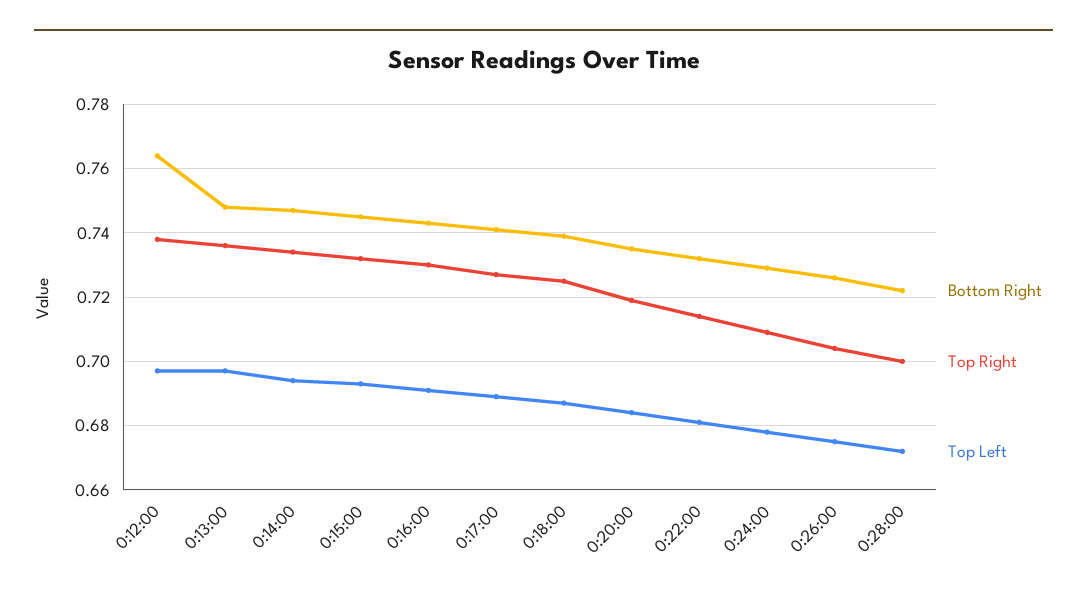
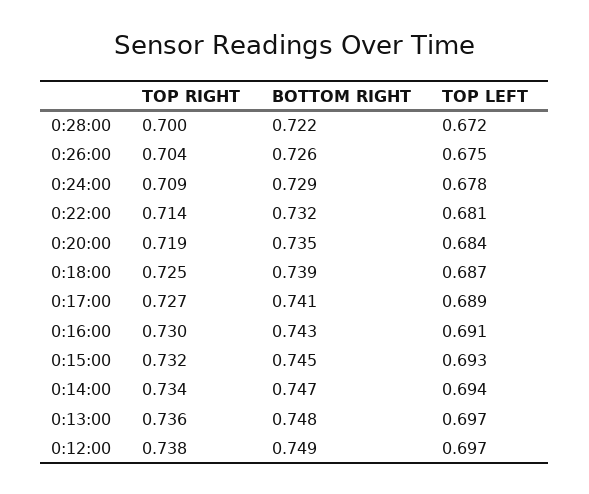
  {
    "Bottom Right": {
-     "0:12:00": 0.765,
+     "0:12:00": 0.749,
      "0:13:00": 0.748,
      "0:14:00": 0.747,
      "0:15:00": 0.745,
      "0:16:00": 0.743,
      "0:17:00": 0.741,
      "0:18:00": 0.739,
      "0:20:00": 0.735,
      "0:22:00": 0.732,
      "0:24:00": 0.729,
      "0:26:00": 0.726,
      "0:28:00": 0.722
    },
    "Top Right": {
      "0:12:00": 0.738,
      "0:13:00": 0.736,
      "0:14:00": 0.734,
      "0:15:00": 0.732,
      "0:16:00": 0.73,
      "0:17:00": 0.727,
      "0:18:00": 0.725,
      "0:20:00": 0.719,
      "0:22:00": 0.714,
      "0:24:00": 0.709,
      "0:26:00": 0.704,
      "0:28:00": 0.7
    },
    "Top Left": {
      "0:12:00": 0.697,
      "0:13:00": 0.697,
      "0:14:00": 0.694,
      "0:15:00": 0.693,
      "0:16:00": 0.691,
      "0:17:00": 0.689,
      "0:18:00": 0.687,
      "0:20:00": 0.684,
      "0:22:00": 0.681,
      "0:24:00": 0.678,
      "0:26:00": 0.675,
      "0:28:00": 0.672
    }
  }

